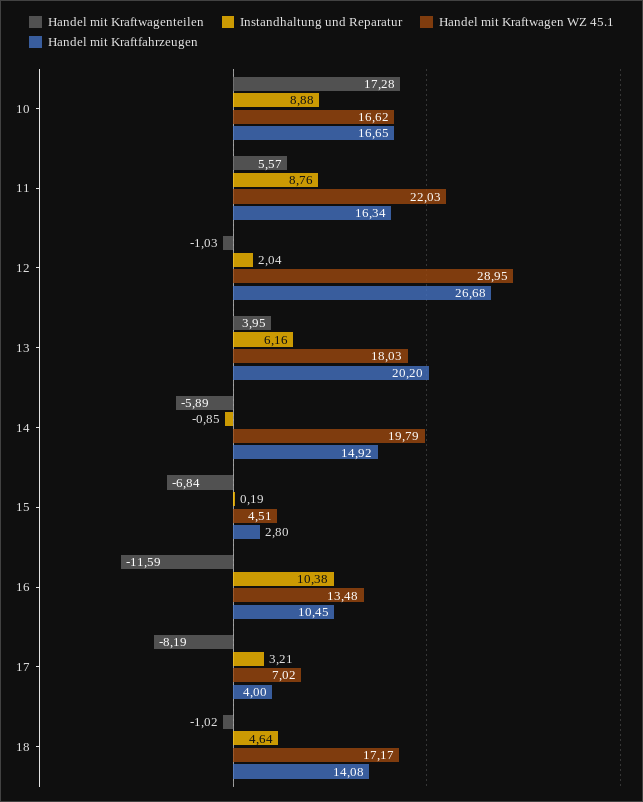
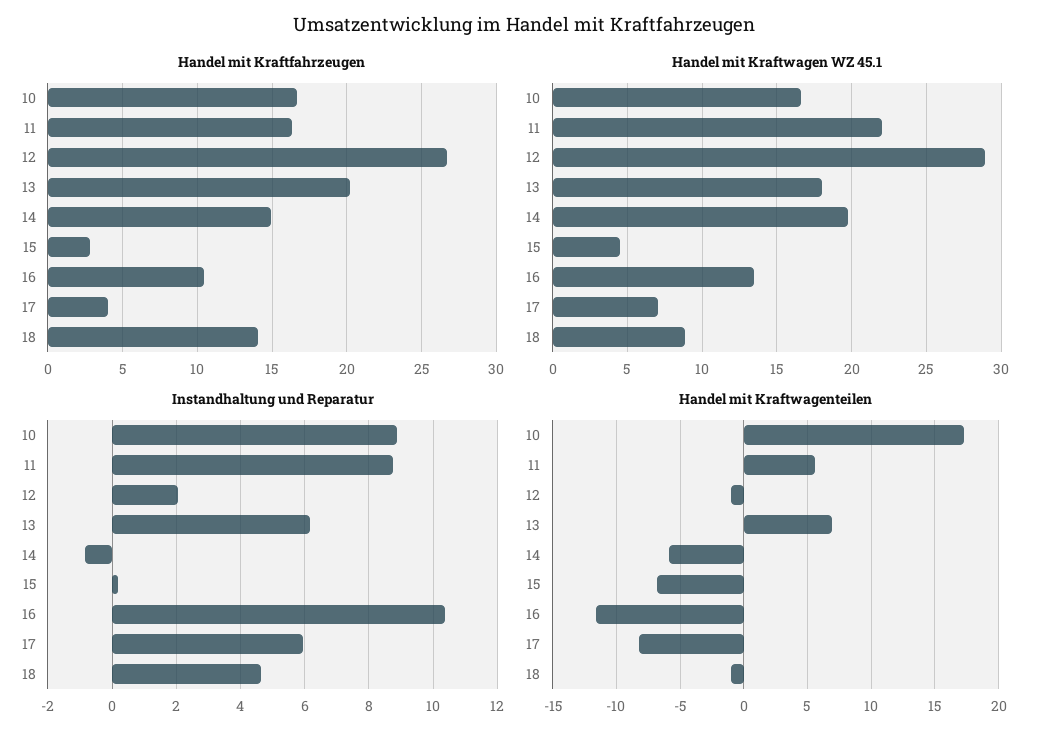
  {
    "Handel mit Kraftwagenteilen": {
      "10": 17.28,
      "11": 5.57,
      "12": -1.03,
-     "13": 3.95,
+     "13": 7,
      "14": -5.89,
      "15": -6.84,
      "16": -11.59,
      "17": -8.19,
      "18": -1.02
    },
    "Instandhaltung und Reparatur": {
      "10": 8.88,
      "11": 8.76,
      "12": 2.04,
      "13": 6.16,
      "14": -0.85,
      "15": 0.19,
      "16": 10.38,
-     "17": 3.21,
+     "17": 6,
      "18": 4.64
    },
    "Handel mit Kraftwagen WZ 45.1": {
      "10": 16.62,
      "11": 22.03,
      "12": 28.95,
      "13": 18.03,
      "14": 19.79,
      "15": 4.51,
      "16": 13.48,
      "17": 7.02,
-     "18": 17.17
+     "18": 9
    },
    "Handel mit Kraftfahrzeugen": {
      "10": 16.65,
      "11": 16.34,
      "12": 26.68,
      "13": 20.2,
      "14": 14.92,
      "15": 2.8,
      "16": 10.45,
      "17": 4,
      "18": 14.08
    }
  }

